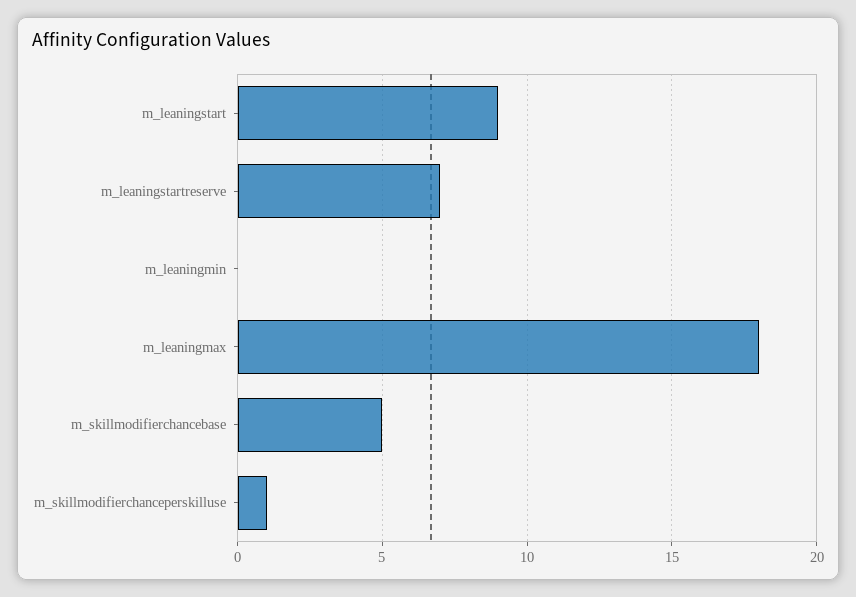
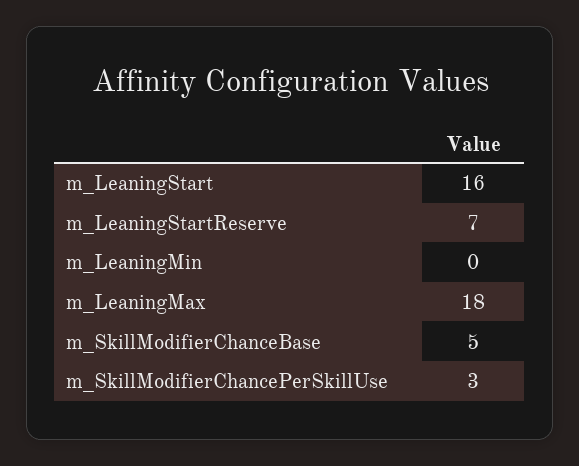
  {
-   "m_leaningstart": 9,
+   "m_leaningstart": 16,
    "m_leaningstartreserve": 7,
    "m_leaningmin": 0,
    "m_leaningmax": 18,
    "m_skillmodifierchancebase": 5,
-   "m_skillmodifierchanceperskilluse": 1
+   "m_skillmodifierchanceperskilluse": 3
  }

